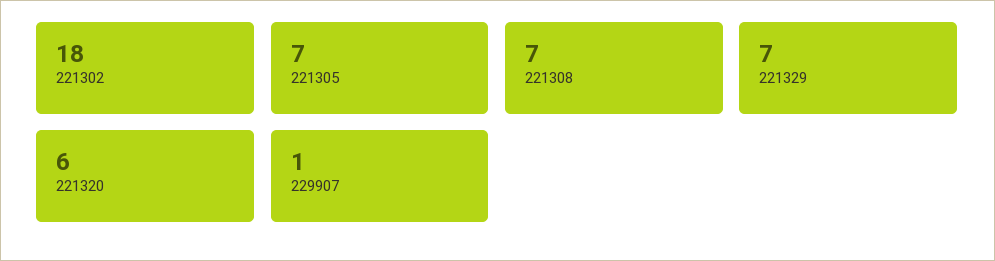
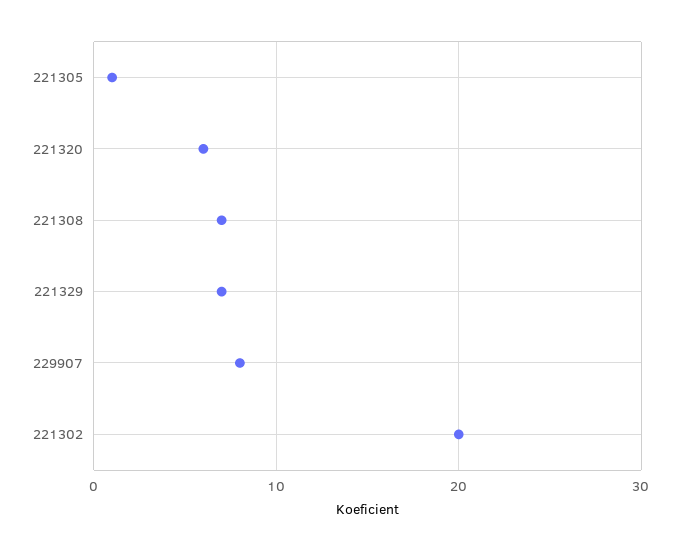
  {
-   "221302": 18,
+   "221302": 20,
-   "221305": 7,
+   "221305": 1,
    "221308": 7,
    "221329": 7,
    "221320": 6,
-   "229907": 1
+   "229907": 8
  }

